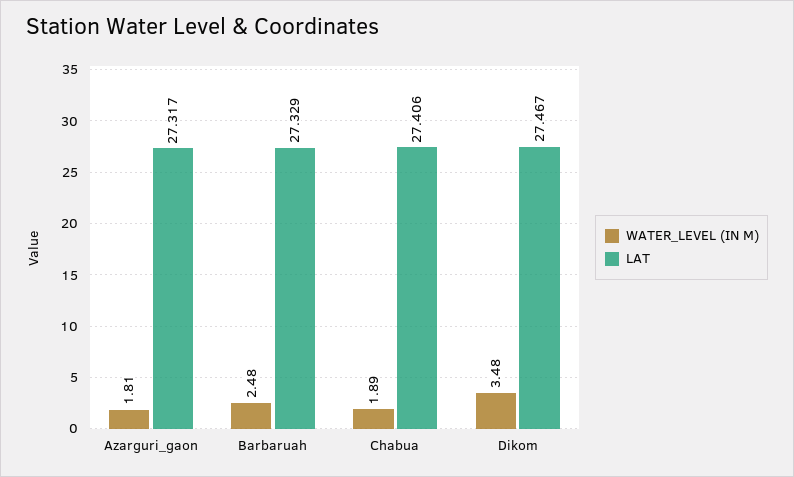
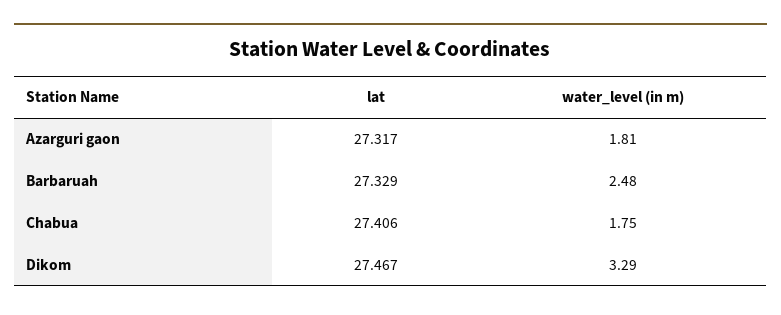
  {
    "WATER_LEVEL (IN M)": {
      "Azarguri_gaon": 1.81,
      "Barbaruah": 2.48,
-     "Chabua": 1.89,
+     "Chabua": 1.75,
-     "Dikom": 3.48
+     "Dikom": 3.29
    },
    "LAT": {
      "Azarguri_gaon": 27.317,
      "Barbaruah": 27.329,
      "Chabua": 27.406,
      "Dikom": 27.467
    }
  }

